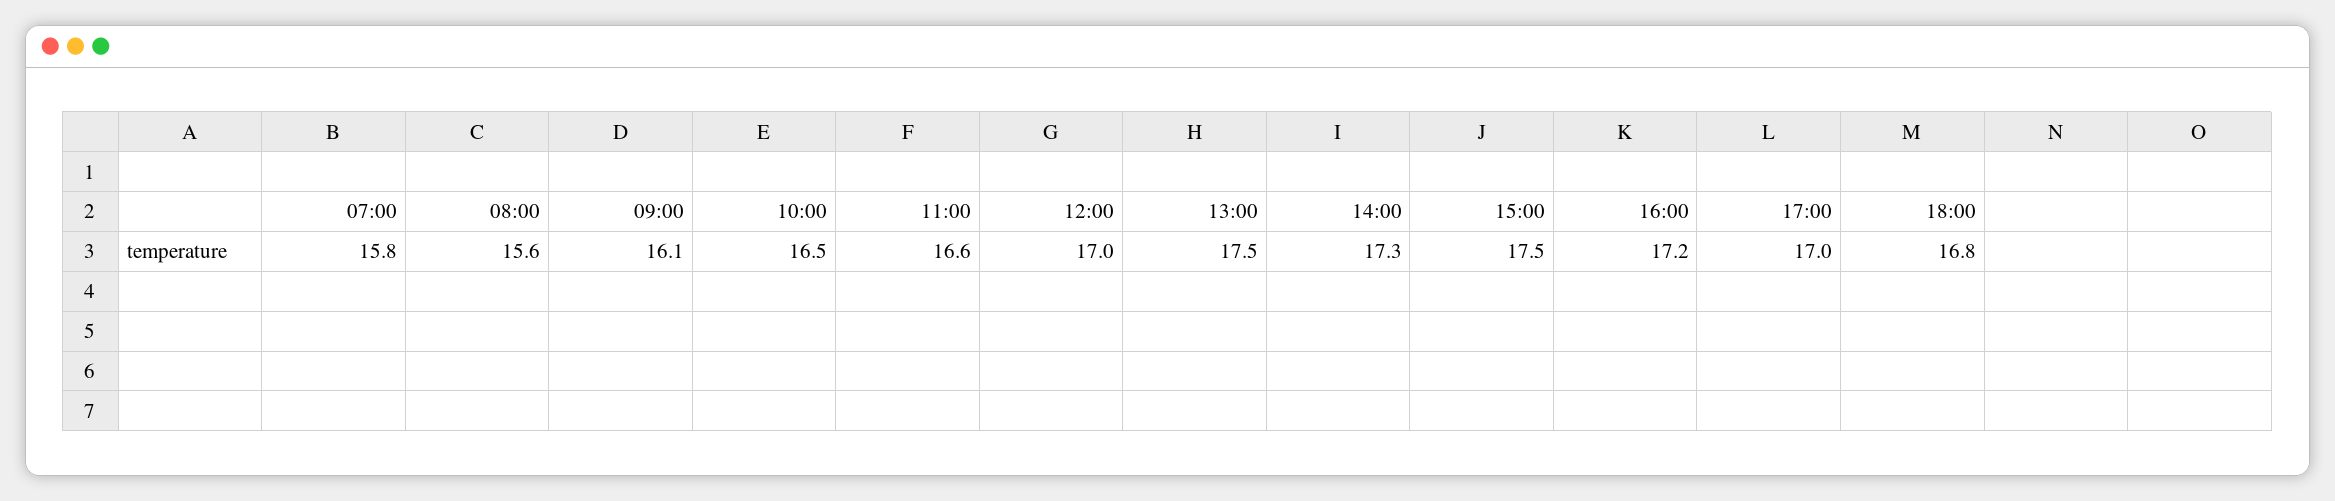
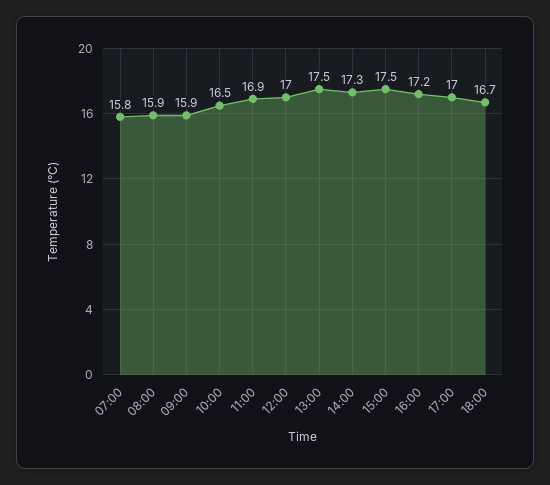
  {
    "07:00": 15.8,
-   "08:00": 15.6,
+   "08:00": 15.9,
-   "09:00": 16.1,
+   "09:00": 15.9,
    "10:00": 16.5,
-   "11:00": 16.6,
+   "11:00": 16.9,
    "12:00": 17,
    "13:00": 17.5,
    "14:00": 17.3,
    "15:00": 17.5,
    "16:00": 17.2,
    "17:00": 17,
-   "18:00": 16.8
+   "18:00": 16.7
  }

